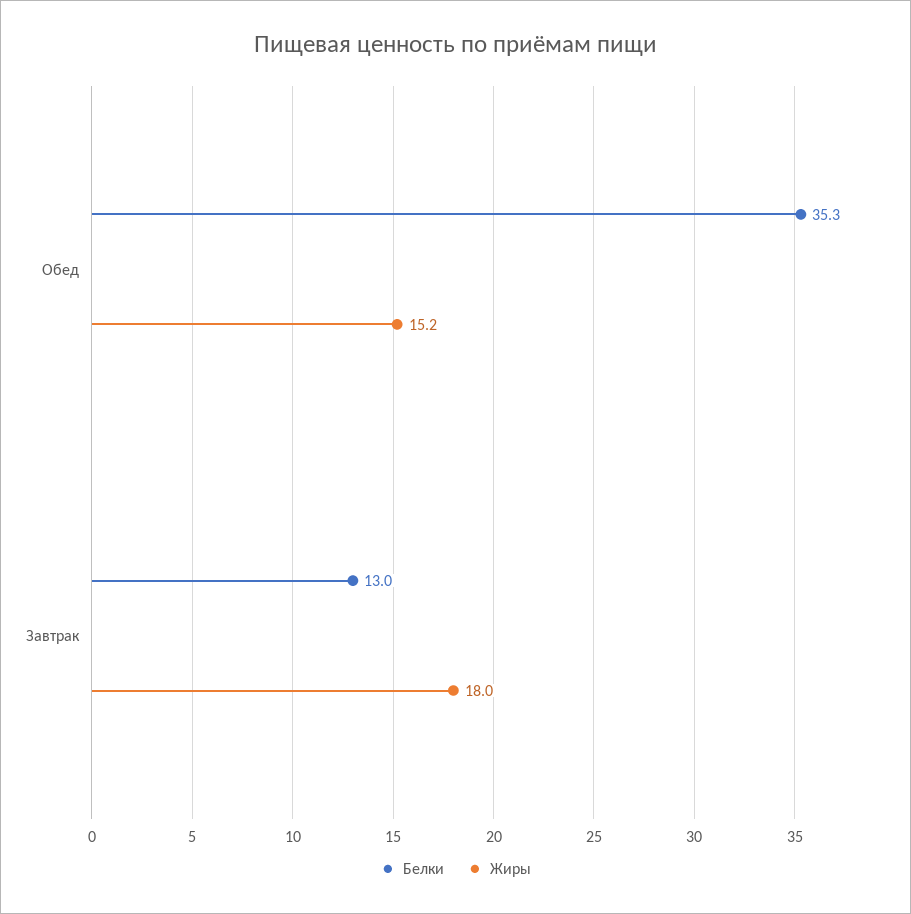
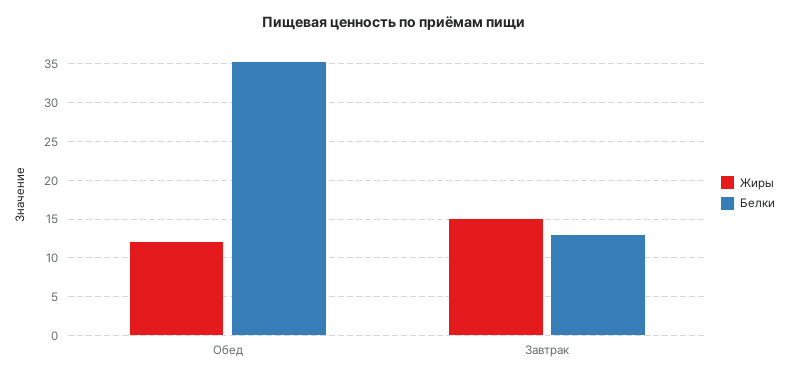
  {
    "Белки": {
      "Обед": 35.3,
      "Завтрак": 13
    },
    "Жиры": {
-     "Обед": 15.2,
+     "Обед": 12,
-     "Завтрак": 18
+     "Завтрак": 15
    }
  }

